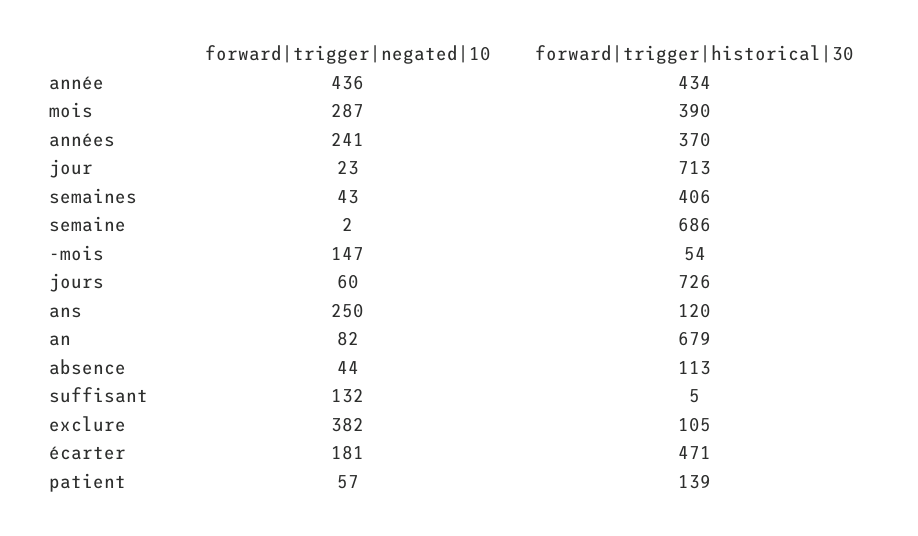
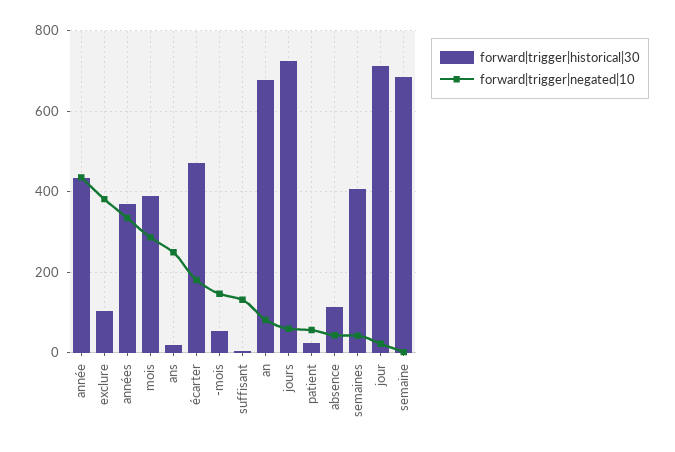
  {
    "forward|trigger|negated|10": {
      "année": 436,
      "mois": 287,
-     "années": 241,
+     "années": 340,
      "jour": 23,
      "semaines": 43,
      "semaine": 2,
      "-mois": 147,
      "jours": 60,
      "ans": 250,
      "an": 82,
      "absence": 44,
      "suffisant": 132,
      "exclure": 382,
      "écarter": 181,
      "patient": 57
    },
    "forward|trigger|historical|30": {
      "année": 434,
      "mois": 390,
      "années": 370,
      "jour": 713,
      "semaines": 406,
      "semaine": 686,
      "-mois": 54,
      "jours": 726,
-     "ans": 120,
+     "ans": 20,
      "an": 679,
      "absence": 113,
      "suffisant": 5,
      "exclure": 105,
      "écarter": 471,
-     "patient": 139
+     "patient": 20
    }
  }

